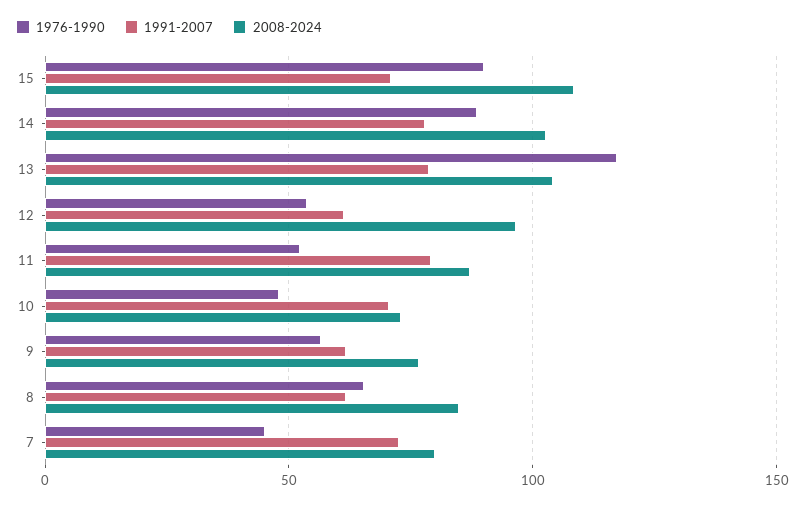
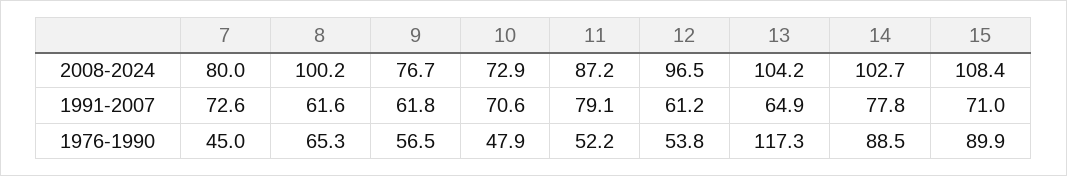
  {
    "1976-1990": {
      "15": 89.9,
      "14": 88.5,
      "13": 117.3,
      "12": 53.8,
      "11": 52.2,
      "10": 47.9,
      "9": 56.5,
      "8": 65.3,
      "7": 45
    },
    "1991-2007": {
      "15": 71,
      "14": 77.8,
-     "13": 80,
+     "13": 64.9,
      "12": 61.2,
      "11": 79.1,
      "10": 70.6,
      "9": 61.8,
      "8": 61.6,
      "7": 72.6
    },
    "2008-2024": {
      "15": 108.4,
      "14": 102.7,
      "13": 104.2,
      "12": 96.5,
      "11": 87.2,
      "10": 72.9,
      "9": 76.7,
-     "8": 85,
+     "8": 100.2,
      "7": 80
    }
  }

